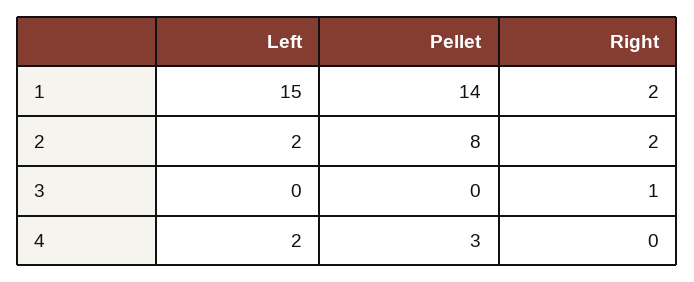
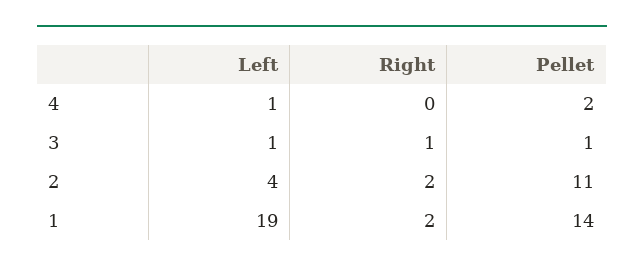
  {
    "Left": {
-     "1": 15,
+     "1": 19,
-     "2": 2,
+     "2": 4,
-     "3": 0,
+     "3": 1,
-     "4": 2
+     "4": 1
    },
    "Pellet": {
      "1": 14,
-     "2": 8,
+     "2": 11,
-     "3": 0,
+     "3": 1,
-     "4": 3
+     "4": 2
    },
    "Right": {
      "1": 2,
      "2": 2,
      "3": 1,
      "4": 0
    }
  }

